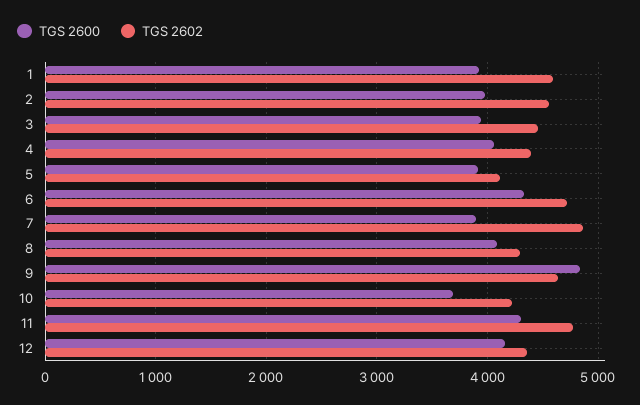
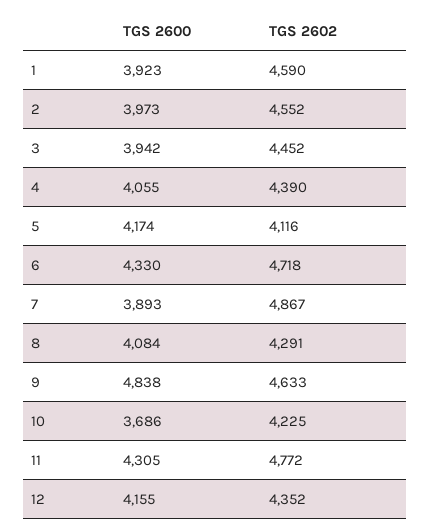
  {
    "TGS 2600": {
      "1": 3923,
      "2": 3973,
      "3": 3942,
      "4": 4055,
-     "5": 3900,
+     "5": 4174,
      "6": 4330,
      "7": 3893,
      "8": 4084,
      "9": 4838,
      "10": 3686,
      "11": 4305,
      "12": 4155
    },
    "TGS 2602": {
      "1": 4590,
      "2": 4552,
      "3": 4452,
      "4": 4390,
      "5": 4116,
      "6": 4718,
      "7": 4867,
      "8": 4291,
      "9": 4633,
      "10": 4225,
      "11": 4772,
      "12": 4352
    }
  }

